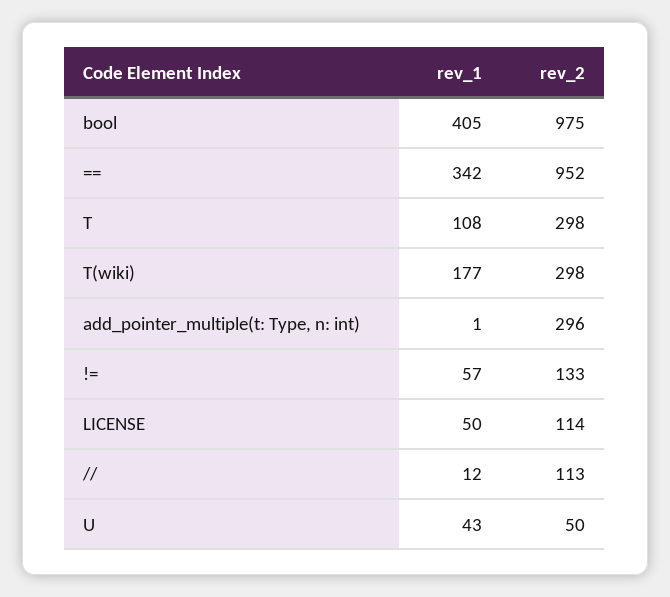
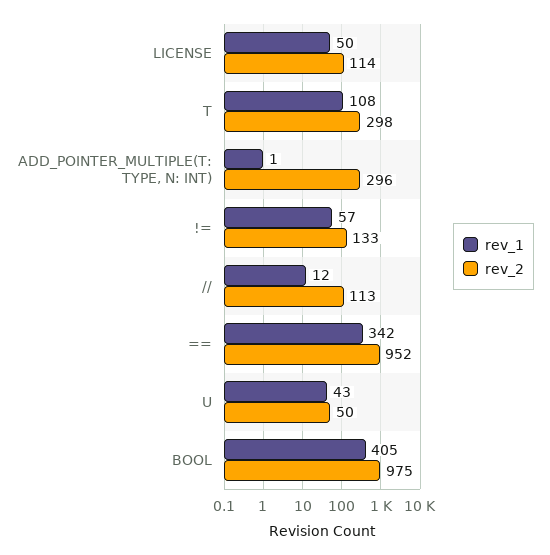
  {
    "rev_1": {
      "bool": 405,
      "==": 342,
      "T": 108,
-     "T(wiki)": 177,
      "add_pointer_multiple(t: Type, n: int)": 1,
      "!=": 57,
      "LICENSE": 50,
      "//": 12,
      "U": 43
    },
    "rev_2": {
      "bool": 975,
      "==": 952,
      "T": 298,
-     "T(wiki)": 298,
      "add_pointer_multiple(t: Type, n: int)": 296,
      "!=": 133,
      "LICENSE": 114,
      "//": 113,
      "U": 50
    }
  }

